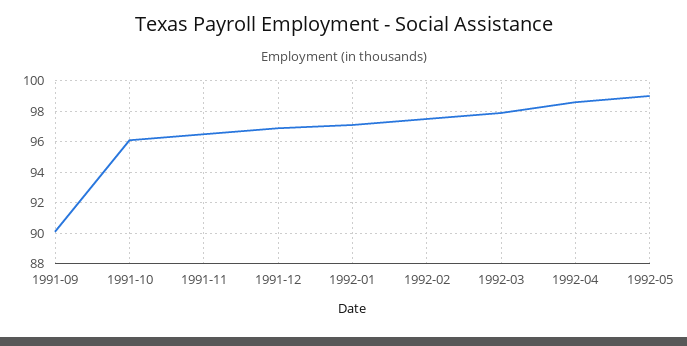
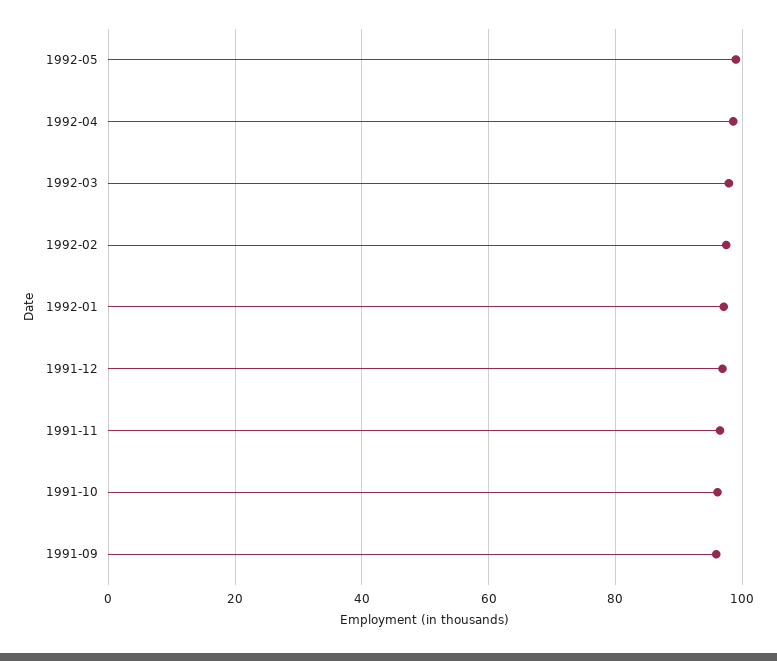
  {
-   "1991-09": 90,
+   "1991-09": 96,
    "1991-10": 96,
    "1991-11": 96.5,
    "1991-12": 97,
    "1992-01": 97,
    "1992-02": 97.5,
    "1992-03": 98,
    "1992-04": 98.5,
    "1992-05": 99
  }

